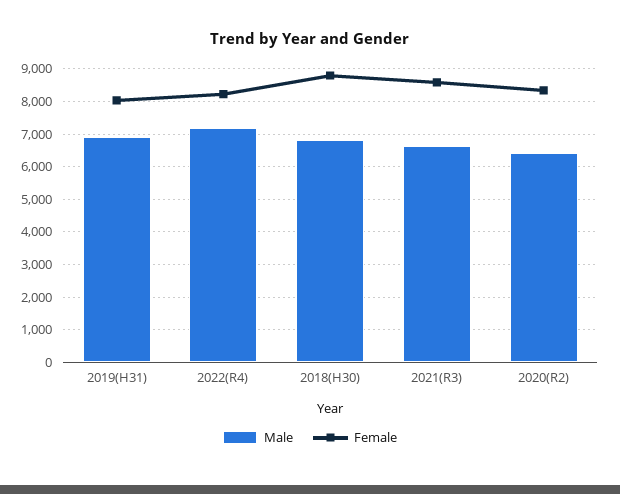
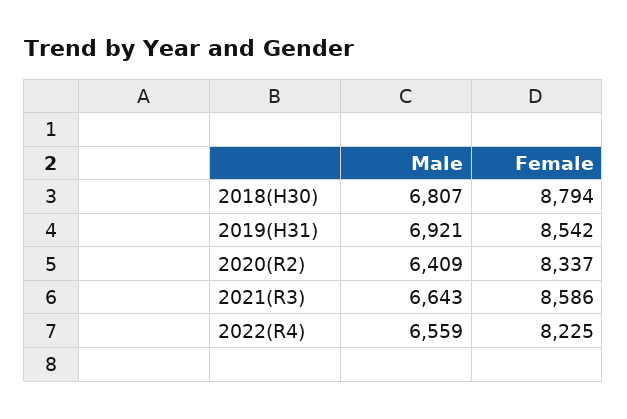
  {
    "Male": {
      "2019(H31)": 6921,
-     "2022(R4)": 7200,
+     "2022(R4)": 6559,
      "2018(H30)": 6807,
      "2021(R3)": 6643,
      "2020(R2)": 6409
    },
    "Female": {
-     "2019(H31)": 8000,
+     "2019(H31)": 8542,
      "2022(R4)": 8225,
      "2018(H30)": 8794,
      "2021(R3)": 8586,
      "2020(R2)": 8337
    }
  }

